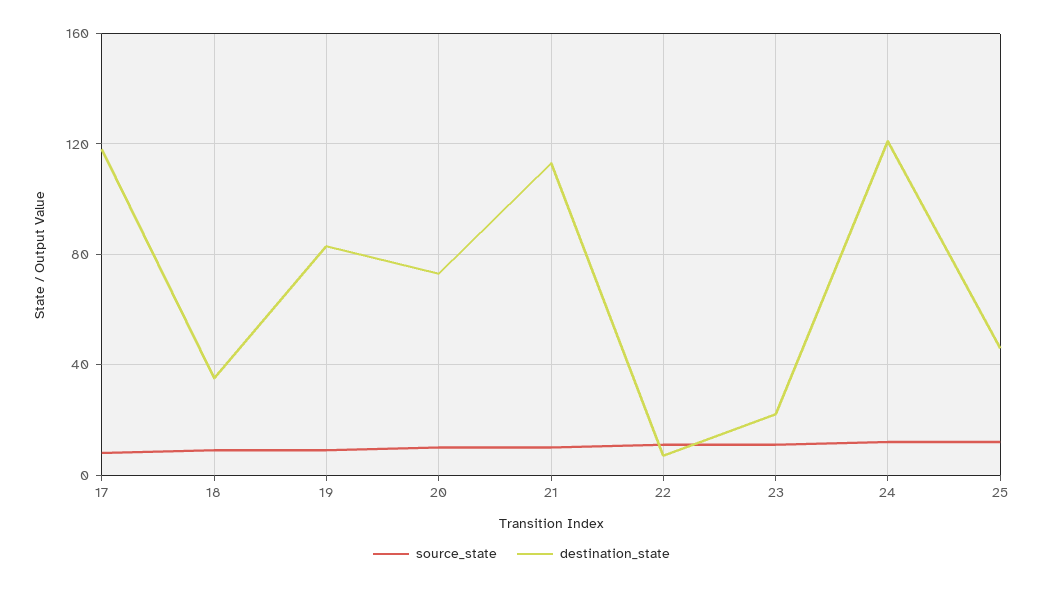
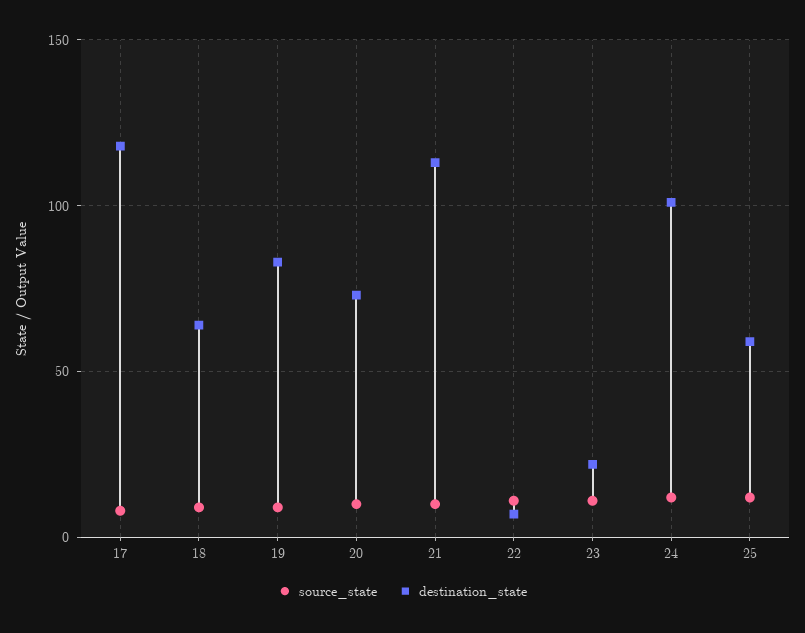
  {
    "source_state": {
      "17": 10,
      "18": 10,
      "19": 10,
      "20": 10,
      "21": 10,
      "22": 10,
      "23": 10,
      "24": 10,
      "25": 10
    },
    "destination_state": {
      "17": 120,
-     "18": 35,
+     "18": 65,
      "19": 85,
      "20": 75,
      "21": 115,
      "22": 5,
      "23": 20,
-     "24": 120,
+     "24": 100,
-     "25": 45
+     "25": 60
    }
  }

